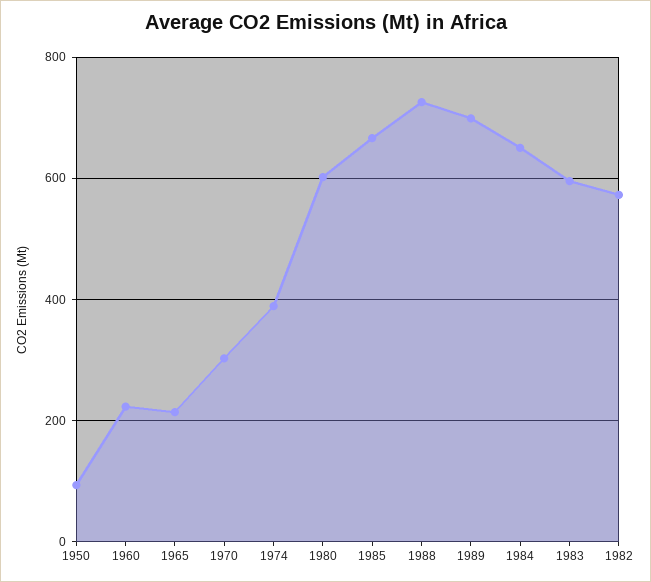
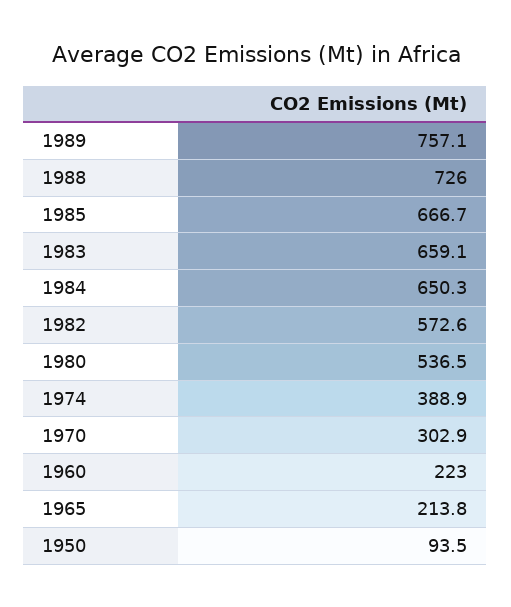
  {
    "1950": 93.5,
    "1960": 223,
    "1965": 213.8,
    "1970": 302.9,
    "1974": 388.9,
-   "1980": 600,
+   "1980": 536.5,
    "1985": 666.7,
    "1988": 726,
-   "1989": 700,
+   "1989": 757.1,
    "1984": 650.3,
-   "1983": 600,
+   "1983": 659.1,
    "1982": 572.6
  }

